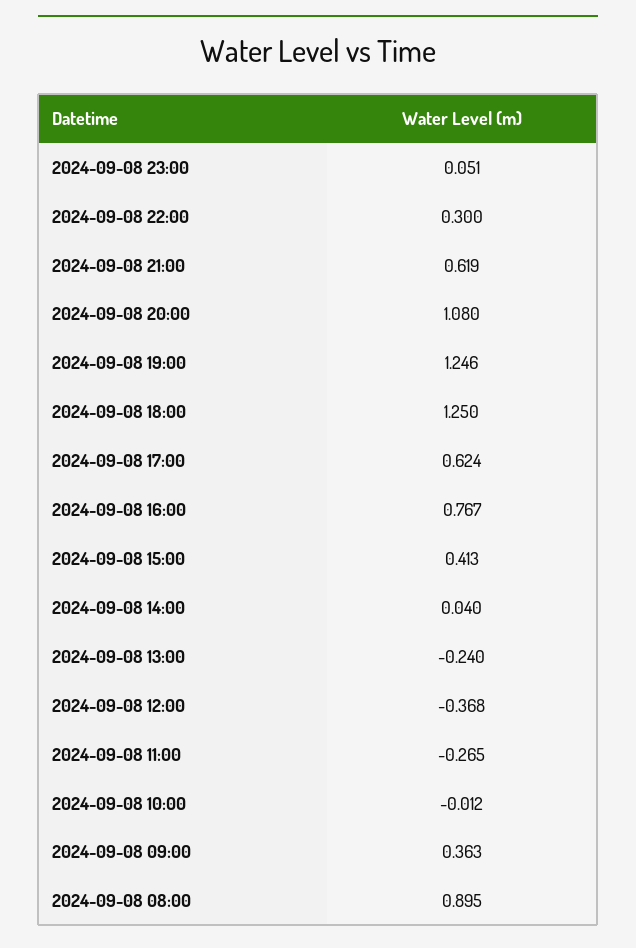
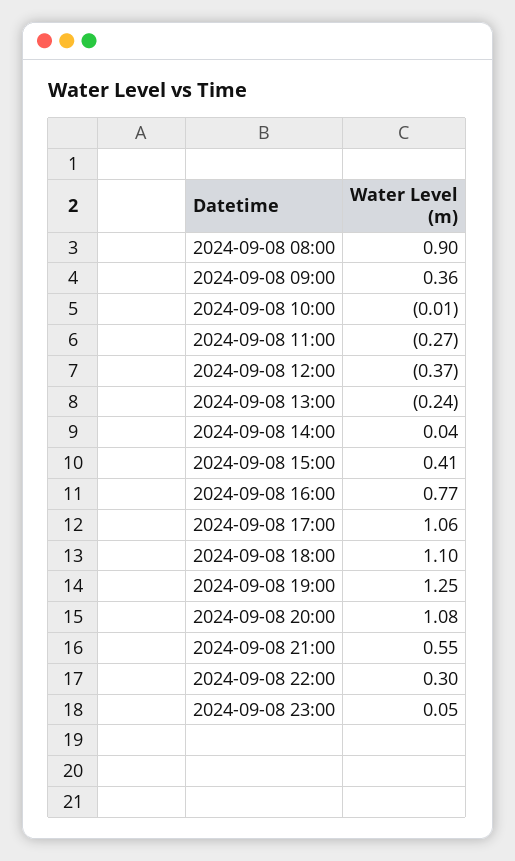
  {
    "2024-09-08 23:00": 0.051,
    "2024-09-08 22:00": 0.3,
-   "2024-09-08 21:00": 0.619,
+   "2024-09-08 21:00": 0.55,
    "2024-09-08 20:00": 1.08,
    "2024-09-08 19:00": 1.246,
-   "2024-09-08 18:00": 1.25,
+   "2024-09-08 18:00": 1.1,
-   "2024-09-08 17:00": 0.624,
+   "2024-09-08 17:00": 1.06,
    "2024-09-08 16:00": 0.767,
    "2024-09-08 15:00": 0.413,
    "2024-09-08 14:00": 0.04,
    "2024-09-08 13:00": -0.24,
    "2024-09-08 12:00": -0.368,
    "2024-09-08 11:00": -0.265,
    "2024-09-08 10:00": -0.012,
    "2024-09-08 09:00": 0.363,
    "2024-09-08 08:00": 0.895
  }

